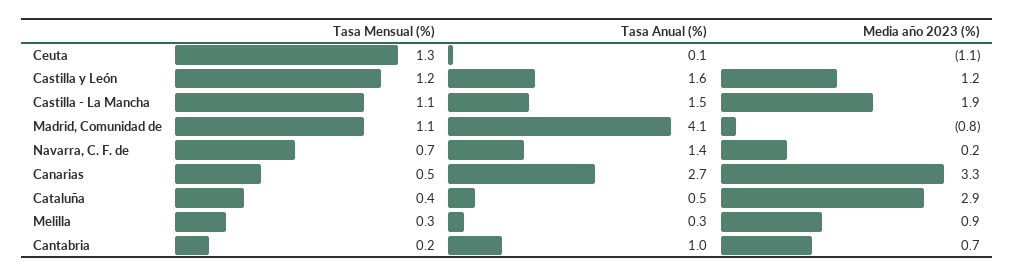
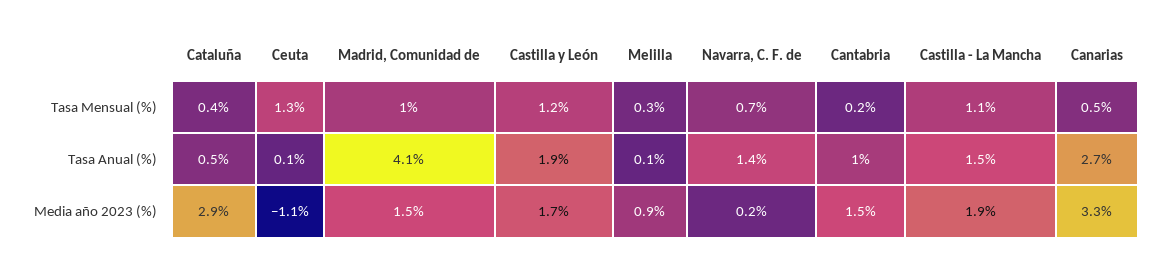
  {
    "Tasa Mensual (%)": {
      "Ceuta": 1.3,
      "Castilla y León": 1.2,
      "Castilla - La Mancha": 1.1,
-     "Madrid, Comunidad de": 1.1,
+     "Madrid, Comunidad de": 1,
      "Navarra, C. F. de": 0.7,
      "Canarias": 0.5,
      "Cataluña": 0.4,
      "Melilla": 0.3,
      "Cantabria": 0.2
    },
    "Tasa Anual (%)": {
      "Ceuta": 0.1,
-     "Castilla y León": 1.6,
+     "Castilla y León": 1.9,
      "Castilla - La Mancha": 1.5,
      "Madrid, Comunidad de": 4.1,
      "Navarra, C. F. de": 1.4,
      "Canarias": 2.7,
      "Cataluña": 0.5,
-     "Melilla": 0.3,
+     "Melilla": 0.1,
      "Cantabria": 1
    },
    "Media año 2023 (%)": {
      "Ceuta": -1.1,
-     "Castilla y León": 1.2,
+     "Castilla y León": 1.7,
      "Castilla - La Mancha": 1.9,
-     "Madrid, Comunidad de": -0.8,
+     "Madrid, Comunidad de": 1.5,
      "Navarra, C. F. de": 0.2,
      "Canarias": 3.3,
      "Cataluña": 2.9,
      "Melilla": 0.9,
-     "Cantabria": 0.7
+     "Cantabria": 1.5
    }
  }

